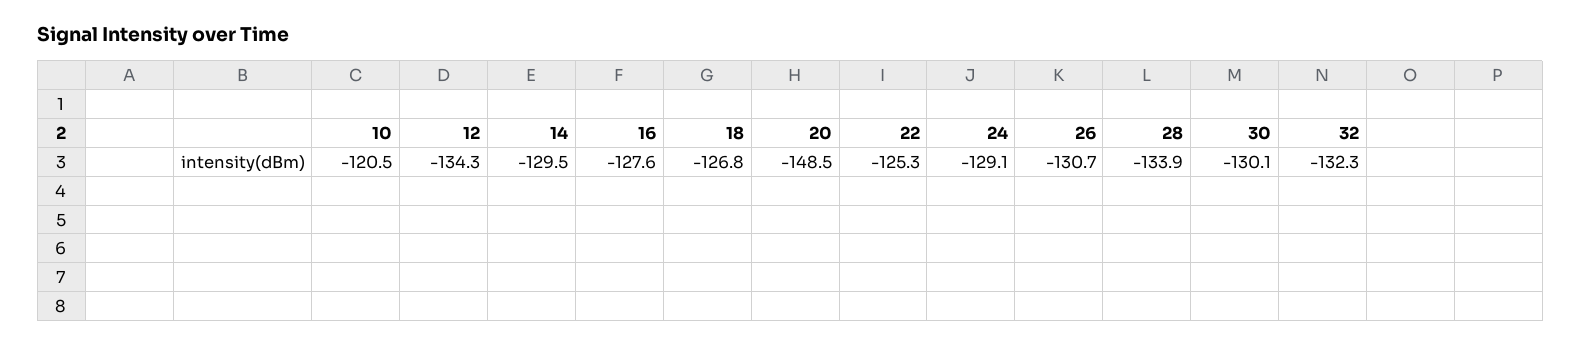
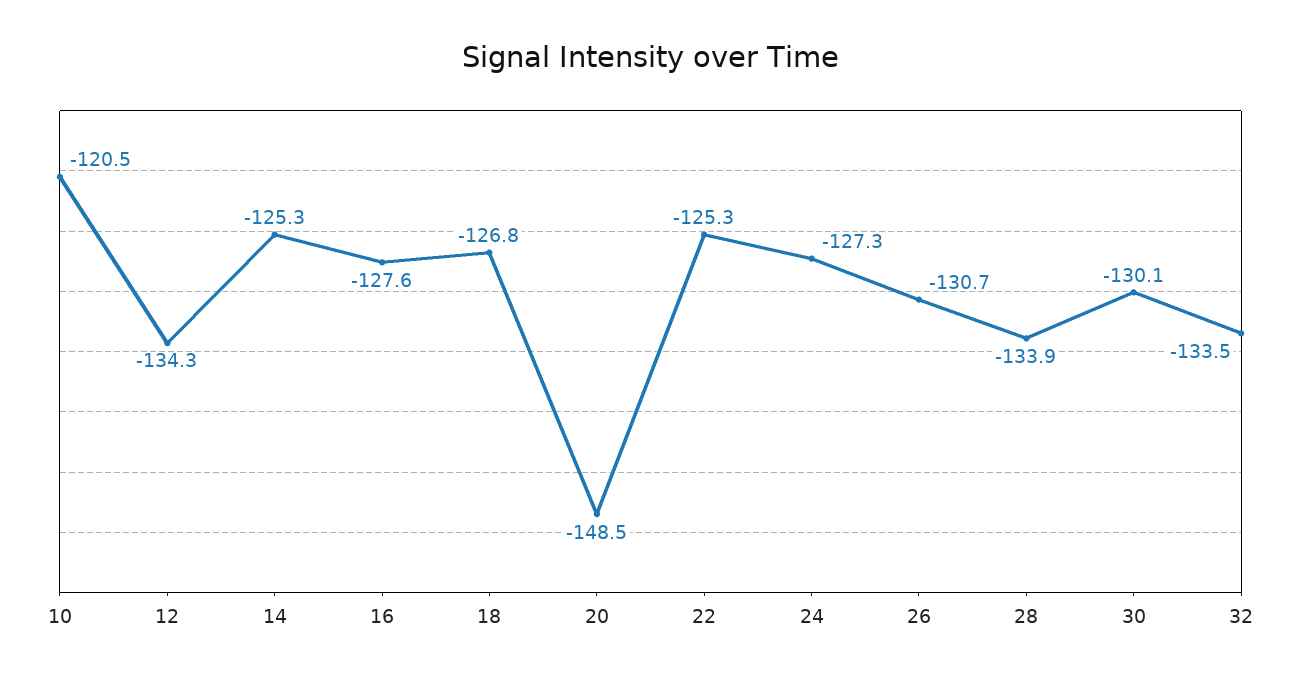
  {
    "10": -120.5,
    "12": -134.3,
-   "14": -129.5,
+   "14": -125.3,
    "16": -127.6,
    "18": -126.8,
    "20": -148.5,
    "22": -125.3,
-   "24": -129.1,
+   "24": -127.3,
    "26": -130.7,
    "28": -133.9,
    "30": -130.1,
-   "32": -132.3
+   "32": -133.5
  }

